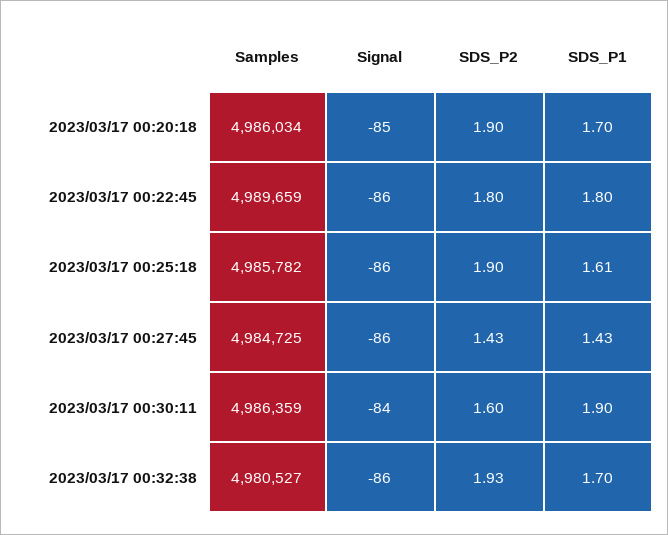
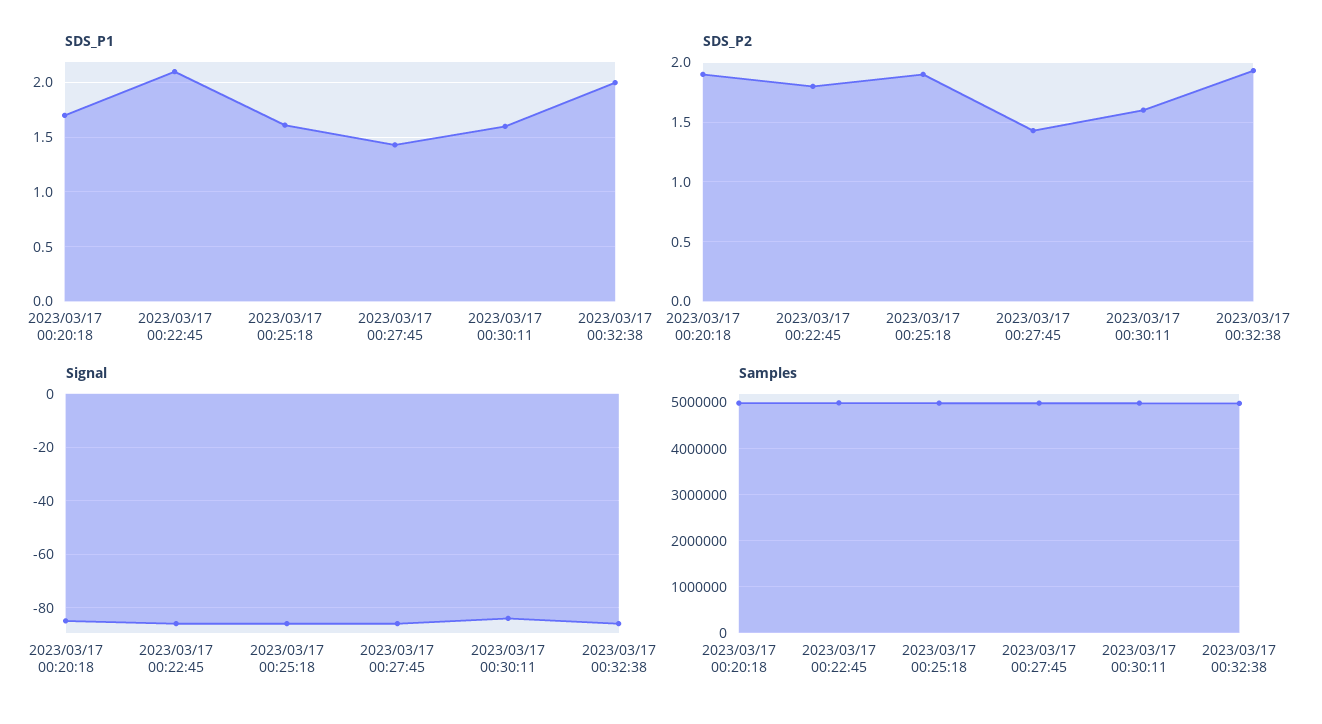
  {
    "Samples": {
      "2023/03/17 00:20:18": 4986034,
      "2023/03/17 00:22:45": 4989659,
      "2023/03/17 00:25:18": 4985782,
      "2023/03/17 00:27:45": 4984725,
      "2023/03/17 00:30:11": 4986359,
      "2023/03/17 00:32:38": 4980527
    },
    "Signal": {
      "2023/03/17 00:20:18": -85,
      "2023/03/17 00:22:45": -86,
      "2023/03/17 00:25:18": -86,
      "2023/03/17 00:27:45": -86,
      "2023/03/17 00:30:11": -84,
      "2023/03/17 00:32:38": -86
    },
    "SDS_P2": {
      "2023/03/17 00:20:18": 1.9,
      "2023/03/17 00:22:45": 1.8,
      "2023/03/17 00:25:18": 1.9,
      "2023/03/17 00:27:45": 1.43,
      "2023/03/17 00:30:11": 1.6,
      "2023/03/17 00:32:38": 1.93
    },
    "SDS_P1": {
      "2023/03/17 00:20:18": 1.7,
-     "2023/03/17 00:22:45": 1.8,
+     "2023/03/17 00:22:45": 2.1,
      "2023/03/17 00:25:18": 1.61,
      "2023/03/17 00:27:45": 1.43,
-     "2023/03/17 00:30:11": 1.9,
+     "2023/03/17 00:30:11": 1.6,
-     "2023/03/17 00:32:38": 1.7
+     "2023/03/17 00:32:38": 2
    }
  }

